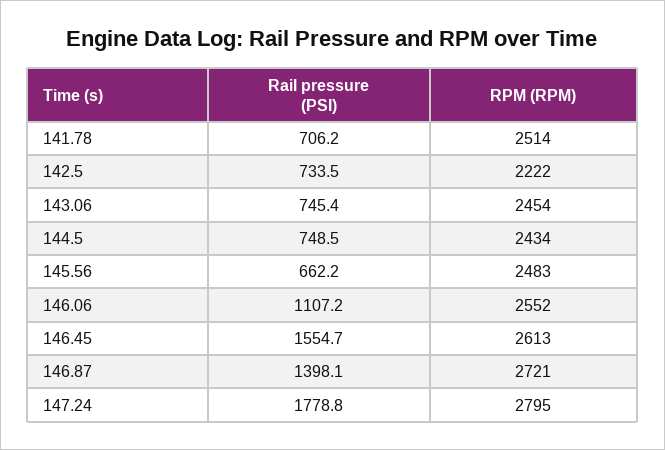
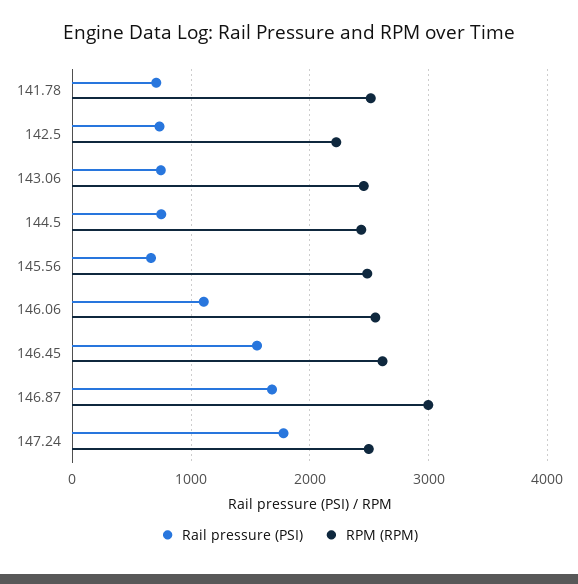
  {
    "Rail pressure (PSI)": {
      "141.78": 706.2,
      "142.5": 733.5,
      "143.06": 745.4,
      "144.5": 748.5,
      "145.56": 662.2,
      "146.06": 1107.2,
      "146.45": 1554.7,
-     "146.87": 1398.1,
+     "146.87": 1700,
      "147.24": 1778.8
    },
    "RPM (RPM)": {
      "141.78": 2514,
      "142.5": 2222,
      "143.06": 2454,
      "144.5": 2434,
      "145.56": 2483,
      "146.06": 2552,
      "146.45": 2613,
-     "146.87": 2721,
+     "146.87": 3000,
-     "147.24": 2795
+     "147.24": 2500
    }
  }

